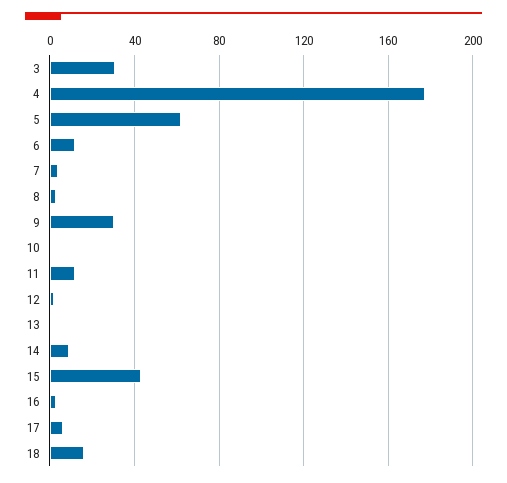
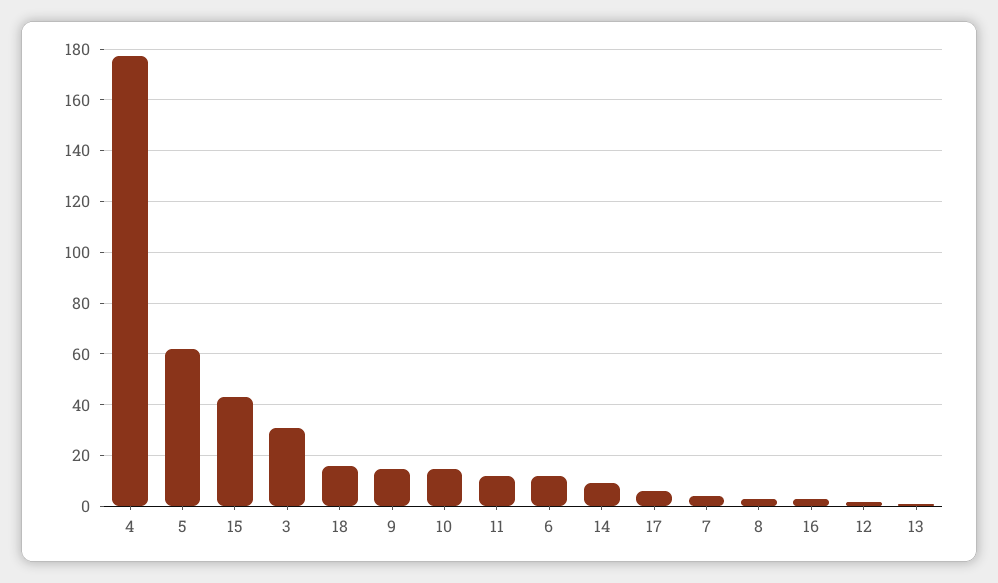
  {
    "3": 30,
    "4": 177.5,
    "5": 62.5,
    "6": 12.5,
    "7": 5,
    "8": 2.5,
-   "9": 30,
+   "9": 15,
-   "10": 0,
+   "10": 15,
    "11": 12.5,
    "12": 2.5,
    "13": 0,
    "14": 10,
    "15": 42.5,
    "16": 2.5,
    "17": 5,
    "18": 15
  }

